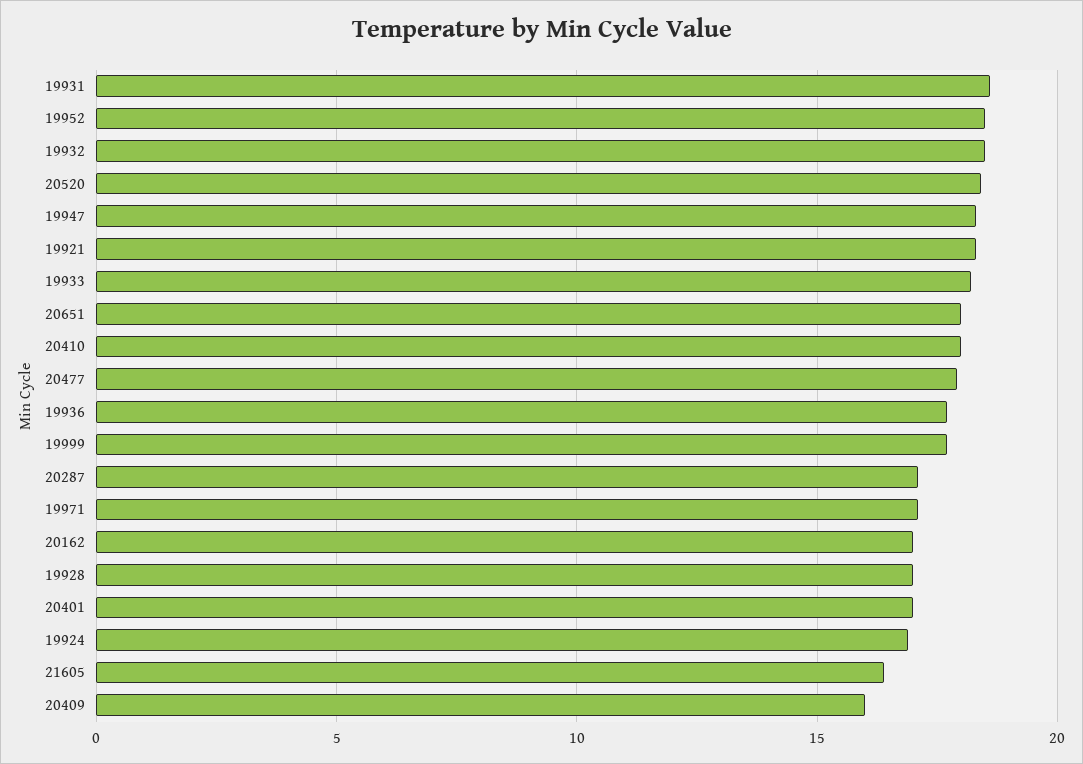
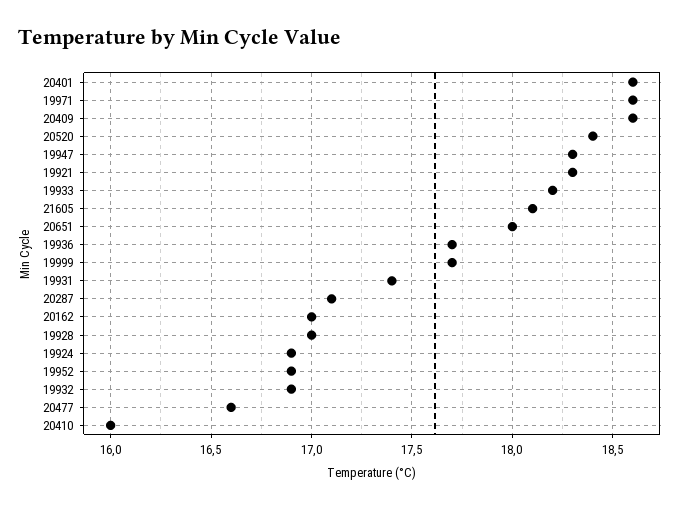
  {
-   "19931": 18.5,
+   "19931": 17.4,
-   "19952": 18.5,
+   "19952": 16.9,
-   "19932": 18.5,
+   "19932": 16.9,
    "20520": 18.4,
    "19947": 18.3,
    "19921": 18.3,
    "19933": 18.2,
    "20651": 18,
-   "20410": 18,
+   "20410": 16,
-   "20477": 18,
+   "20477": 16.6,
    "19936": 17.7,
    "19999": 17.7,
    "20287": 17.1,
-   "19971": 17,
+   "19971": 18.6,
    "20162": 17,
    "19928": 17,
-   "20401": 17,
+   "20401": 18.6,
    "19924": 16.9,
-   "21605": 16.5,
+   "21605": 18.1,
-   "20409": 16
+   "20409": 18.6
  }

